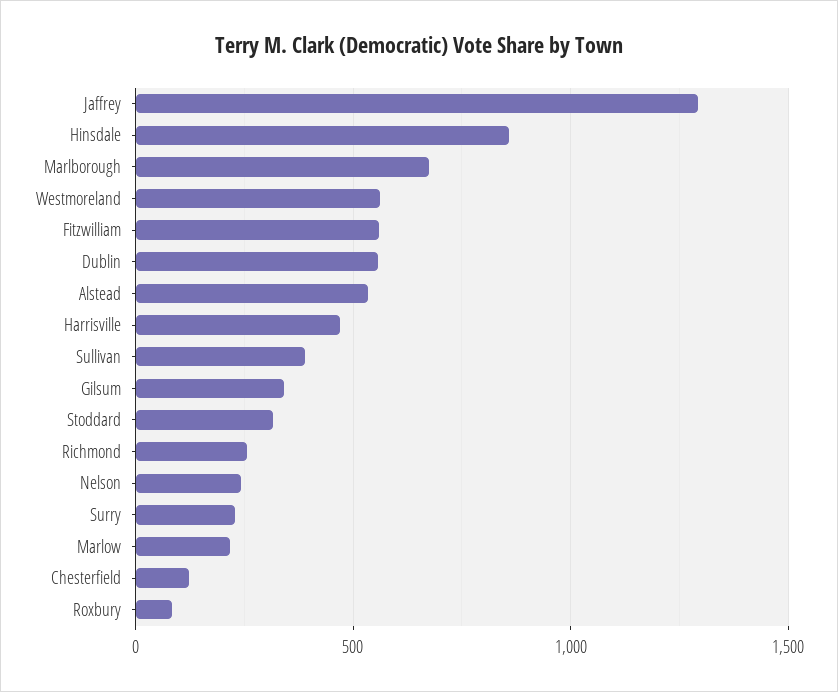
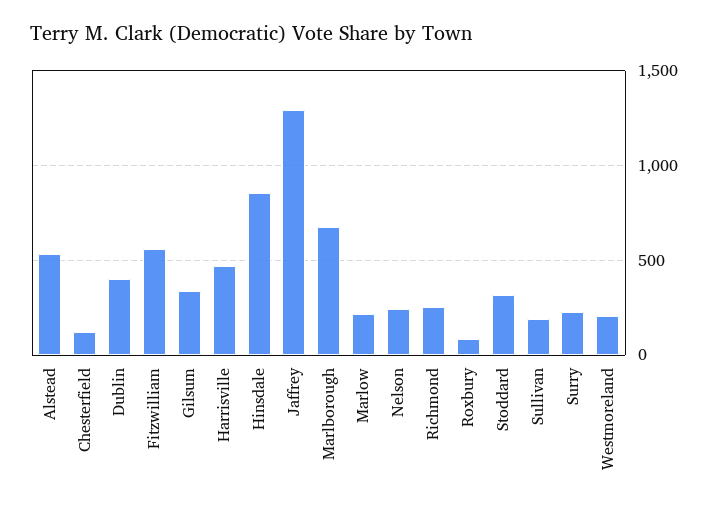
  {
    "Jaffrey": 1300,
    "Hinsdale": 850,
    "Marlborough": 650,
-   "Westmoreland": 550,
+   "Westmoreland": 200,
    "Fitzwilliam": 550,
-   "Dublin": 550,
+   "Dublin": 400,
    "Alstead": 550,
    "Harrisville": 450,
-   "Sullivan": 400,
+   "Sullivan": 200,
    "Gilsum": 350,
    "Stoddard": 300,
    "Richmond": 250,
    "Nelson": 250,
    "Surry": 250,
    "Marlow": 200,
    "Chesterfield": 100,
    "Roxbury": 100
  }

